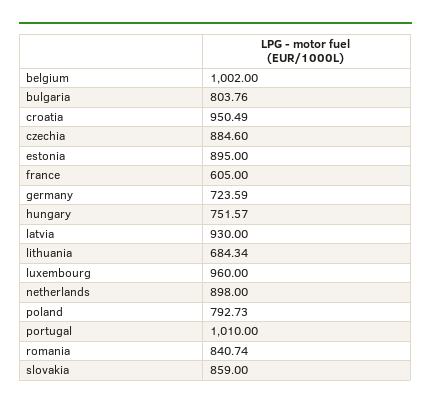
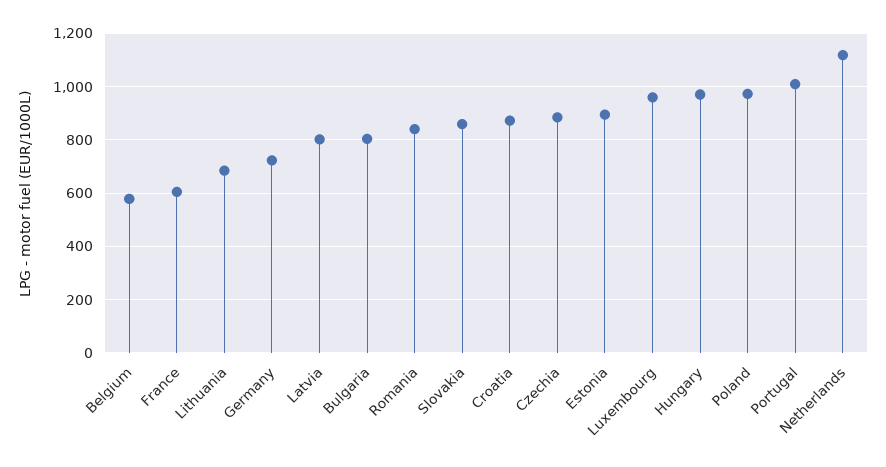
  {
-   "belgium": 1002,
+   "belgium": 575,
    "bulgaria": 803.76,
-   "croatia": 950.49,
+   "croatia": 875,
    "czechia": 884.6,
    "estonia": 895,
    "france": 605,
    "germany": 723.59,
-   "hungary": 751.57,
+   "hungary": 975,
-   "latvia": 930,
+   "latvia": 800,
    "lithuania": 684.34,
    "luxembourg": 960,
-   "netherlands": 898,
+   "netherlands": 1125,
-   "poland": 792.73,
+   "poland": 975,
    "portugal": 1010,
    "romania": 840.74,
    "slovakia": 859
  }

